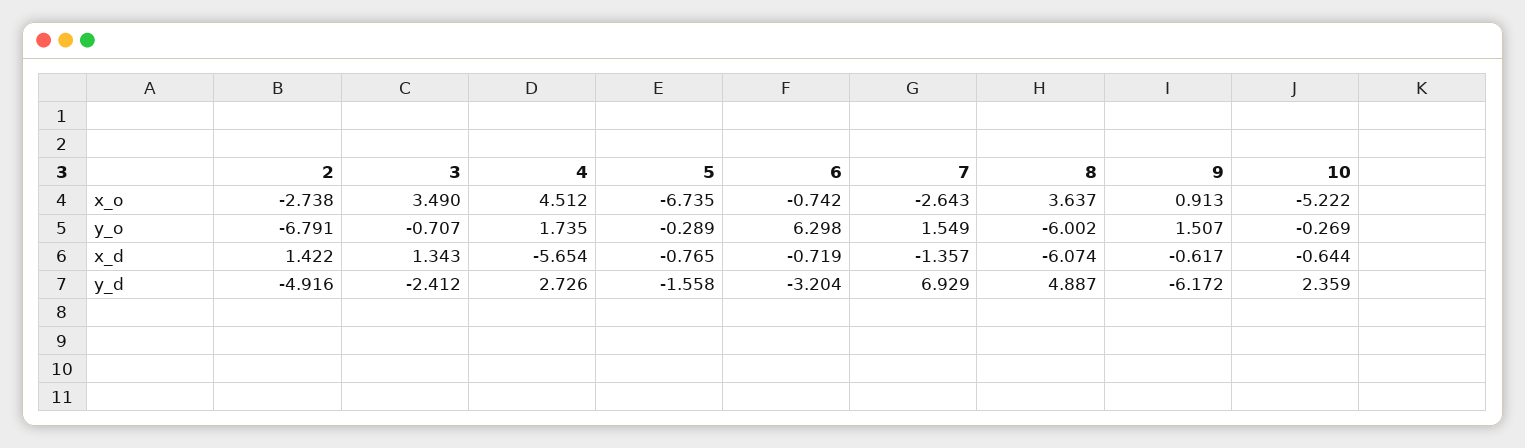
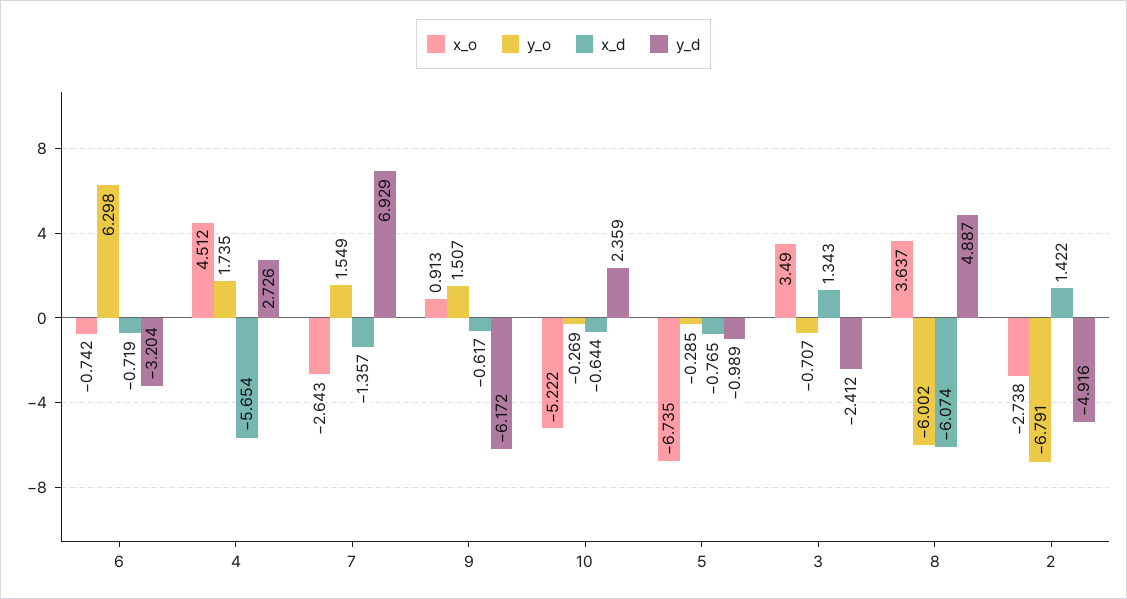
  {
    "x_o": {
      "2": -2.738,
      "3": 3.49,
      "4": 4.512,
      "5": -6.735,
      "6": -0.742,
      "7": -2.643,
      "8": 3.637,
      "9": 0.913,
      "10": -5.222
    },
    "y_o": {
      "2": -6.791,
      "3": -0.707,
      "4": 1.735,
-     "5": -0.289,
+     "5": -0.285,
      "6": 6.298,
      "7": 1.549,
      "8": -6.002,
      "9": 1.507,
      "10": -0.269
    },
    "x_d": {
      "2": 1.422,
      "3": 1.343,
      "4": -5.654,
      "5": -0.765,
      "6": -0.719,
      "7": -1.357,
      "8": -6.074,
      "9": -0.617,
      "10": -0.644
    },
    "y_d": {
      "2": -4.916,
      "3": -2.412,
      "4": 2.726,
-     "5": -1.558,
+     "5": -0.989,
      "6": -3.204,
      "7": 6.929,
      "8": 4.887,
      "9": -6.172,
      "10": 2.359
    }
  }

